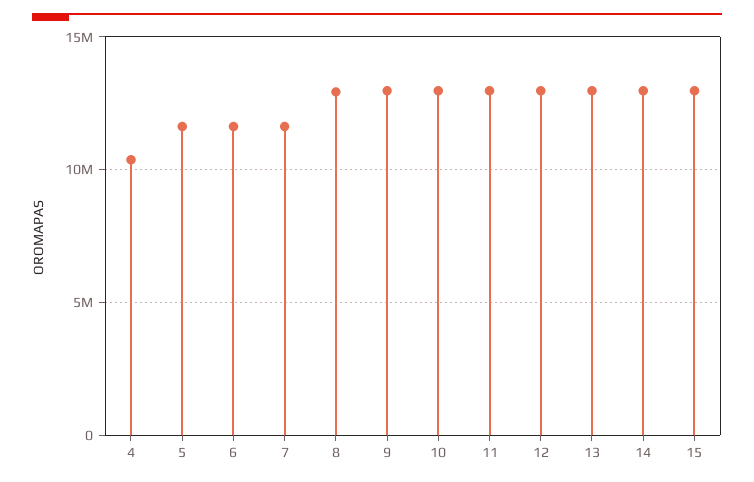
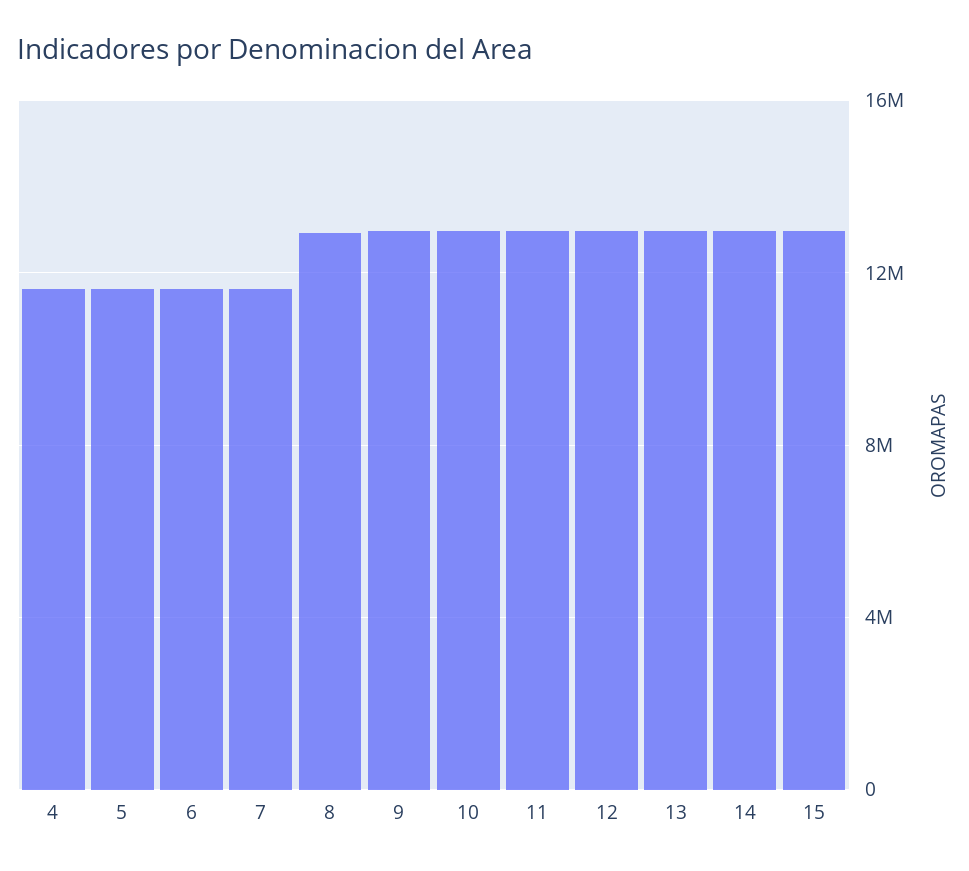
  {
-   "4": 10500000,
+   "4": 11500000,
    "5": 11500000,
    "6": 11500000,
    "7": 11500000,
    "8": 13000000,
    "9": 13000000,
    "10": 13000000,
    "11": 13000000,
    "12": 13000000,
    "13": 13000000,
    "14": 13000000,
    "15": 13000000
  }

